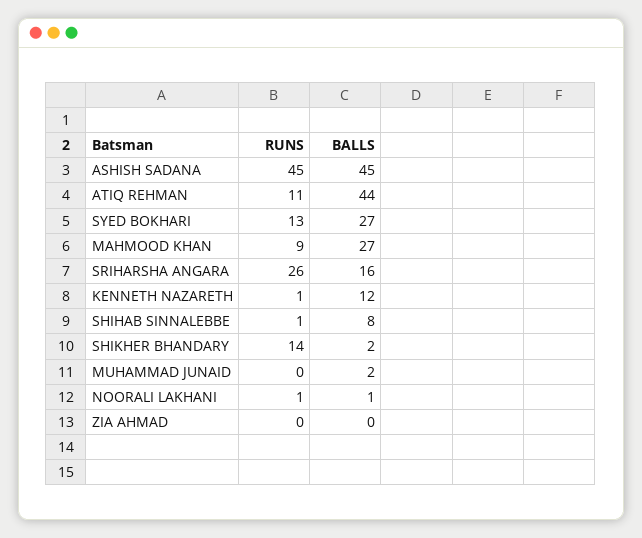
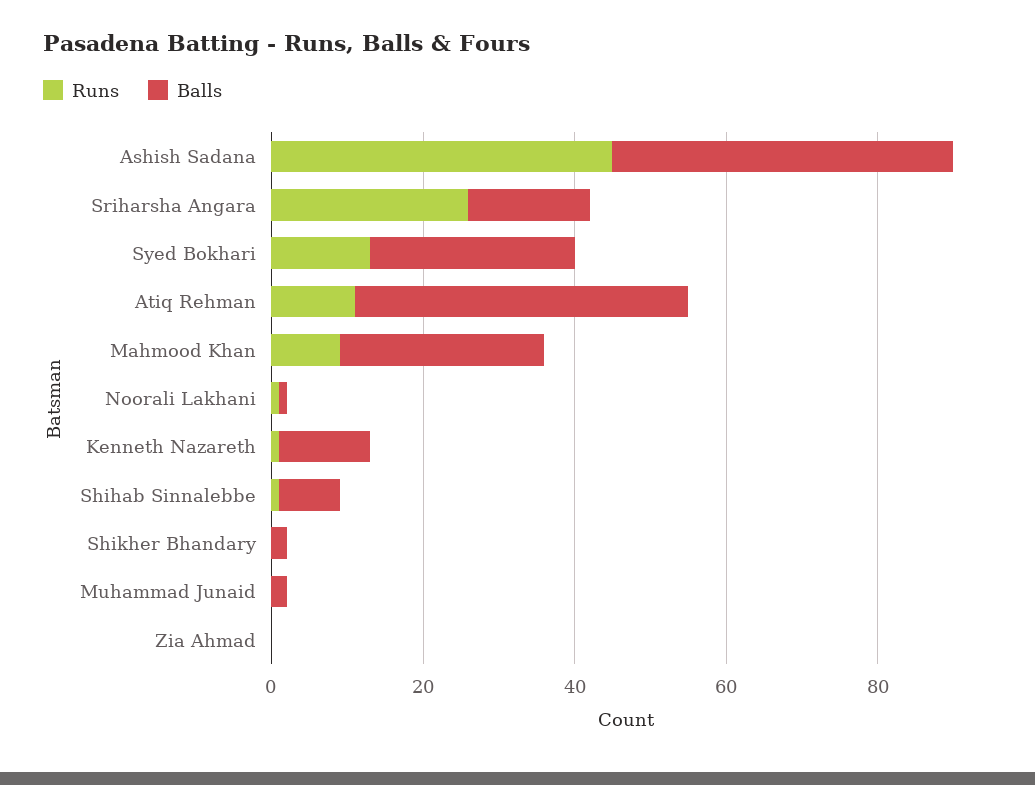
  {
    "RUNS": {
      "ASHISH SADANA": 45,
      "ATIQ REHMAN": 11,
      "SYED BOKHARI": 13,
      "MAHMOOD KHAN": 9,
      "SRIHARSHA ANGARA": 26,
      "KENNETH NAZARETH": 1,
      "SHIHAB SINNALEBBE": 1,
-     "SHIKHER BHANDARY": 14,
+     "SHIKHER BHANDARY": 0,
      "MUHAMMAD JUNAID": 0,
      "NOORALI LAKHANI": 1,
      "ZIA AHMAD": 0
    },
    "BALLS": {
      "ASHISH SADANA": 45,
      "ATIQ REHMAN": 44,
      "SYED BOKHARI": 27,
      "MAHMOOD KHAN": 27,
      "SRIHARSHA ANGARA": 16,
      "KENNETH NAZARETH": 12,
      "SHIHAB SINNALEBBE": 8,
      "SHIKHER BHANDARY": 2,
      "MUHAMMAD JUNAID": 2,
      "NOORALI LAKHANI": 1,
      "ZIA AHMAD": 0
    }
  }

